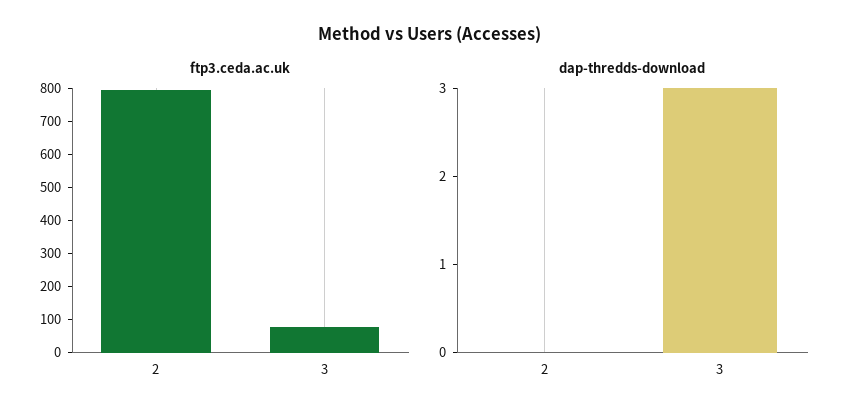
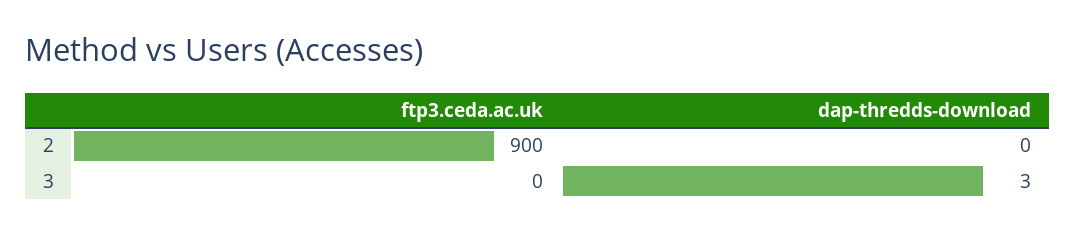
  {
    "ftp3.ceda.ac.uk": {
-     "2": 800,
+     "2": 900,
-     "3": 75
+     "3": 0
    },
    "dap-thredds-download": {
      "2": 0,
      "3": 3
    }
  }

